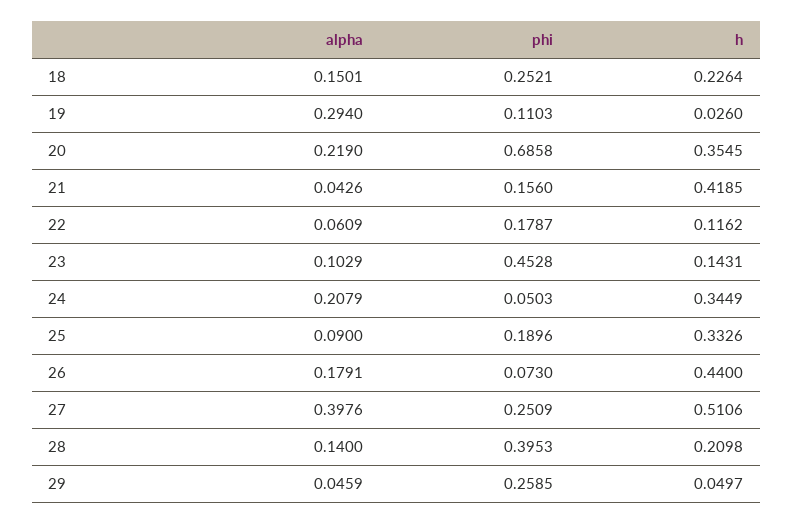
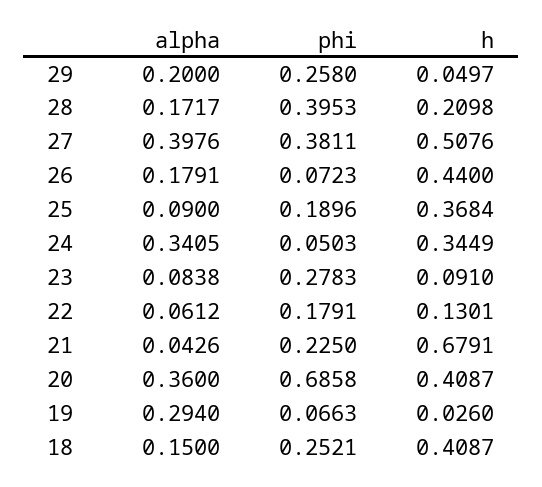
  {
    "alpha": {
-     "18": 0.1501,
+     "18": 0.15,
      "19": 0.294,
-     "20": 0.219,
+     "20": 0.36,
      "21": 0.0426,
-     "22": 0.0609,
+     "22": 0.0612,
-     "23": 0.1029,
+     "23": 0.0838,
-     "24": 0.2079,
+     "24": 0.3405,
      "25": 0.09,
      "26": 0.1791,
      "27": 0.3976,
-     "28": 0.14,
+     "28": 0.1717,
-     "29": 0.0459
+     "29": 0.2
    },
    "phi": {
      "18": 0.2521,
-     "19": 0.1103,
+     "19": 0.0663,
      "20": 0.6858,
-     "21": 0.156,
+     "21": 0.225,
-     "22": 0.1787,
+     "22": 0.1791,
-     "23": 0.4528,
+     "23": 0.2783,
      "24": 0.0503,
      "25": 0.1896,
-     "26": 0.073,
+     "26": 0.0723,
-     "27": 0.2509,
+     "27": 0.3811,
      "28": 0.3953,
-     "29": 0.2585
+     "29": 0.258
    },
    "h": {
-     "18": 0.2264,
+     "18": 0.4087,
      "19": 0.026,
-     "20": 0.3545,
+     "20": 0.4087,
-     "21": 0.4185,
+     "21": 0.6791,
-     "22": 0.1162,
+     "22": 0.1301,
-     "23": 0.1431,
+     "23": 0.091,
      "24": 0.3449,
-     "25": 0.3326,
+     "25": 0.3684,
      "26": 0.44,
-     "27": 0.5106,
+     "27": 0.5076,
      "28": 0.2098,
      "29": 0.0497
    }
  }

